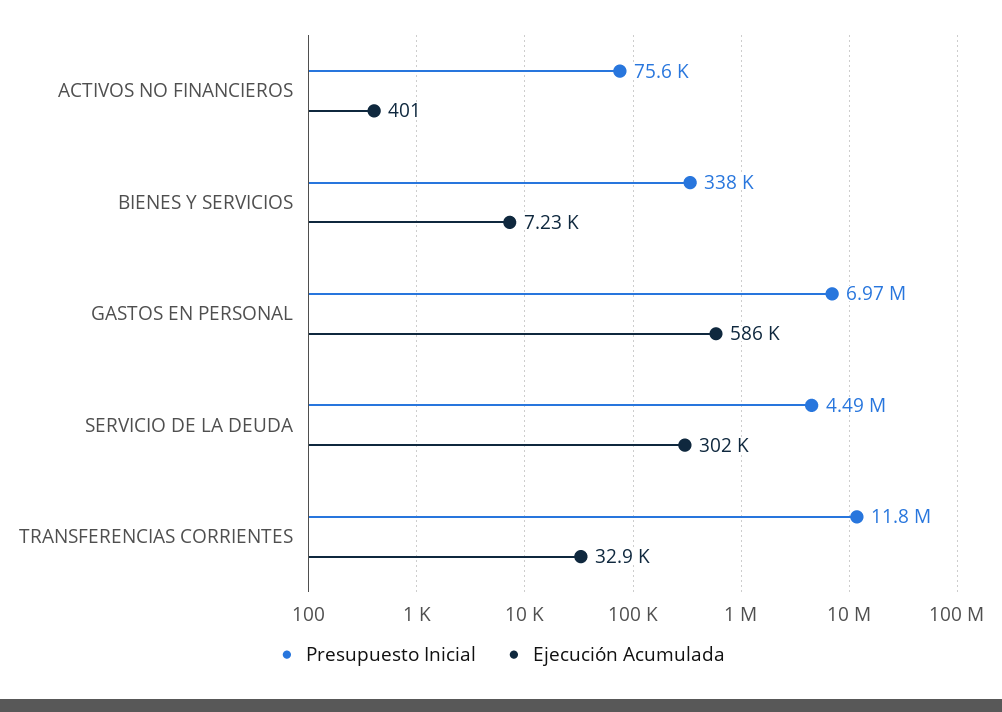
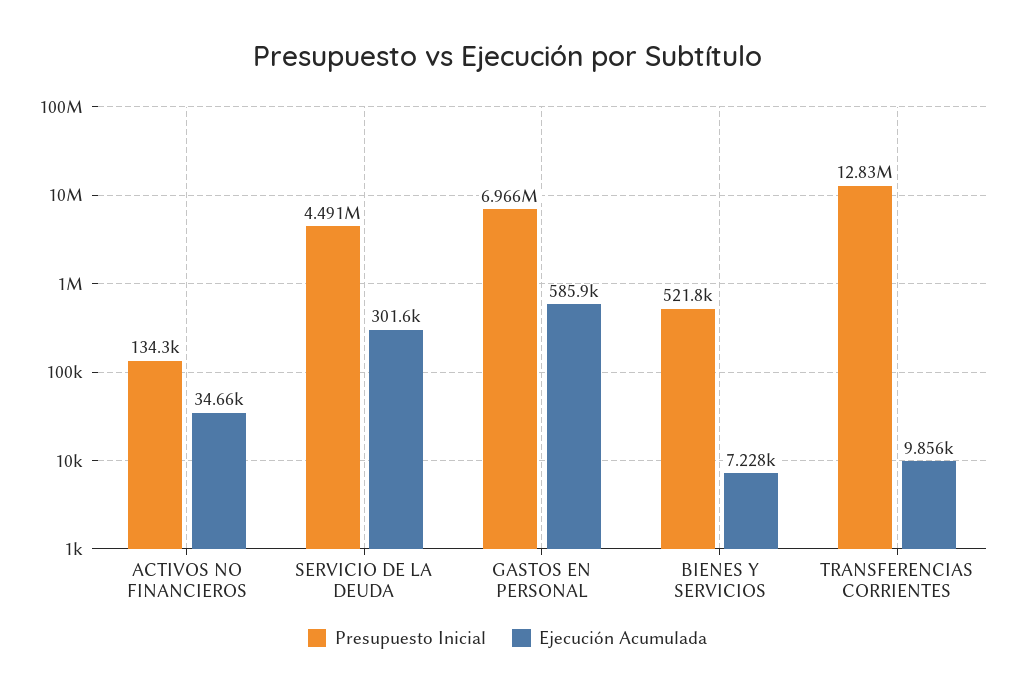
  {
    "Presupuesto Inicial": {
-     "ACTIVOS NO FINANCIEROS": 75600,
+     "ACTIVOS NO FINANCIEROS": 134300,
-     "BIENES Y SERVICIOS": 338000,
+     "BIENES Y SERVICIOS": 521800,
      "GASTOS EN PERSONAL": 6966000,
      "SERVICIO DE LA DEUDA": 4491000,
-     "TRANSFERENCIAS CORRIENTES": 11800000
+     "TRANSFERENCIAS CORRIENTES": 12830000
    },
    "Ejecución Acumulada": {
-     "ACTIVOS NO FINANCIEROS": 401,
+     "ACTIVOS NO FINANCIEROS": 34660,
      "BIENES Y SERVICIOS": 7228,
      "GASTOS EN PERSONAL": 585900,
      "SERVICIO DE LA DEUDA": 301600,
-     "TRANSFERENCIAS CORRIENTES": 32900
+     "TRANSFERENCIAS CORRIENTES": 9856
    }
  }

